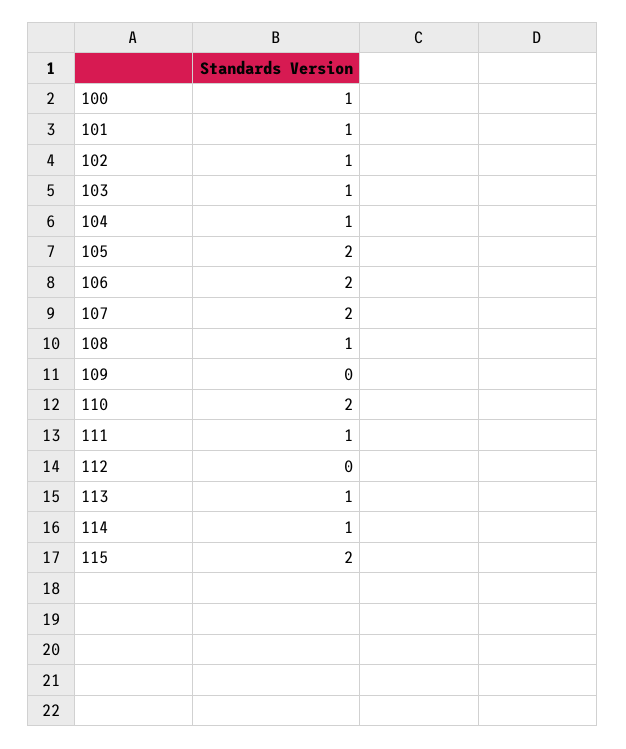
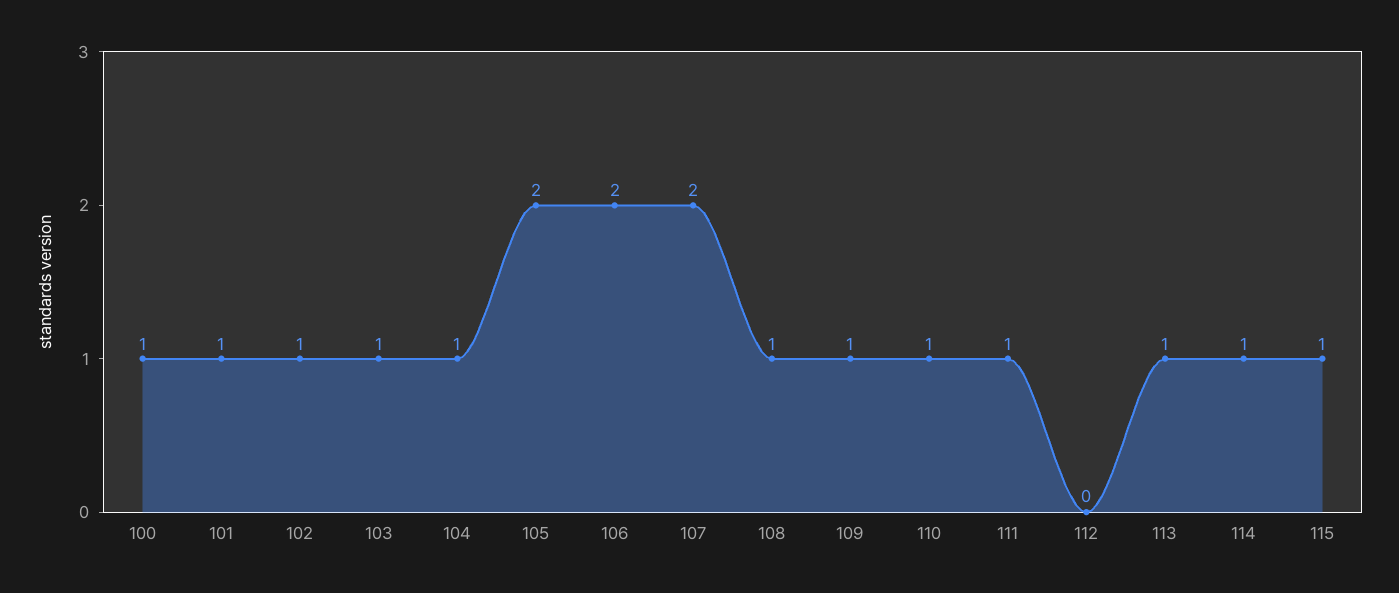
  {
    "100": 1,
    "101": 1,
    "102": 1,
    "103": 1,
    "104": 1,
    "105": 2,
    "106": 2,
    "107": 2,
    "108": 1,
-   "109": 0,
+   "109": 1,
-   "110": 2,
+   "110": 1,
    "111": 1,
    "112": 0,
    "113": 1,
    "114": 1,
-   "115": 2
+   "115": 1
  }

